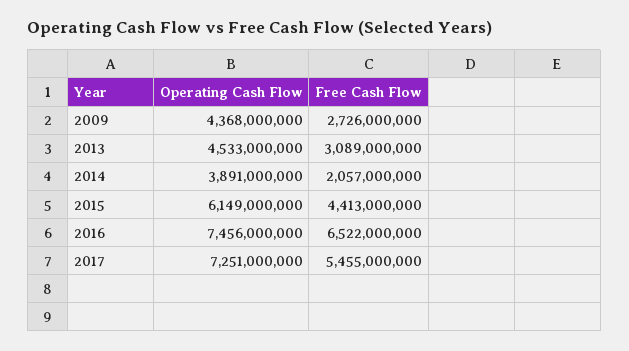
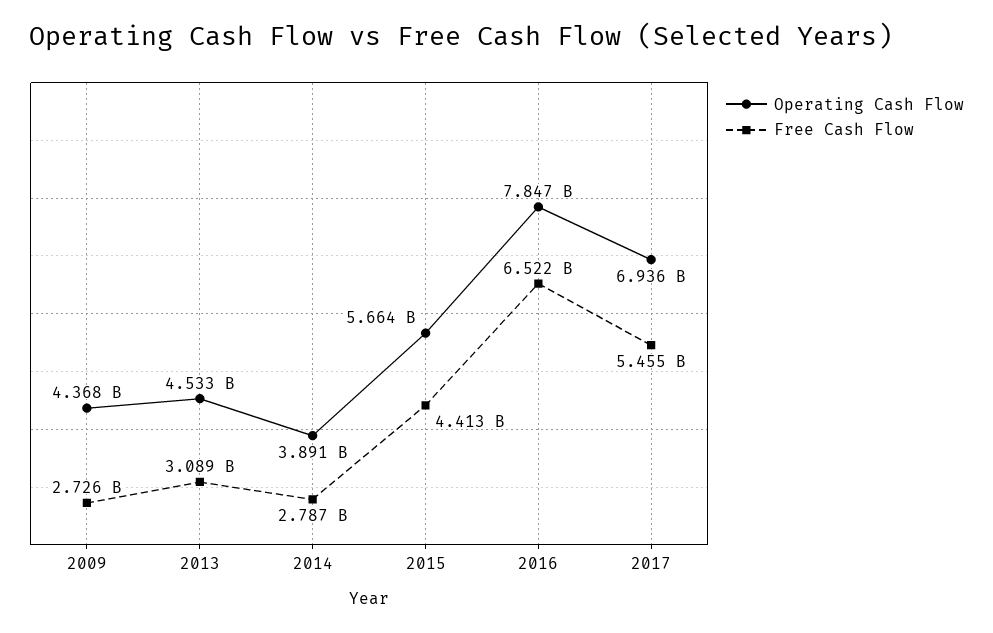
  {
    "Operating Cash Flow": {
      "2009": 4368000000,
      "2013": 4533000000,
      "2014": 3891000000,
-     "2015": 6149000000,
+     "2015": 5664000000,
-     "2016": 7456000000,
+     "2016": 7847000000,
-     "2017": 7251000000
+     "2017": 6936000000
    },
    "Free Cash Flow": {
      "2009": 2726000000,
      "2013": 3089000000,
-     "2014": 2057000000,
+     "2014": 2787000000,
      "2015": 4413000000,
      "2016": 6522000000,
      "2017": 5455000000
    }
  }

